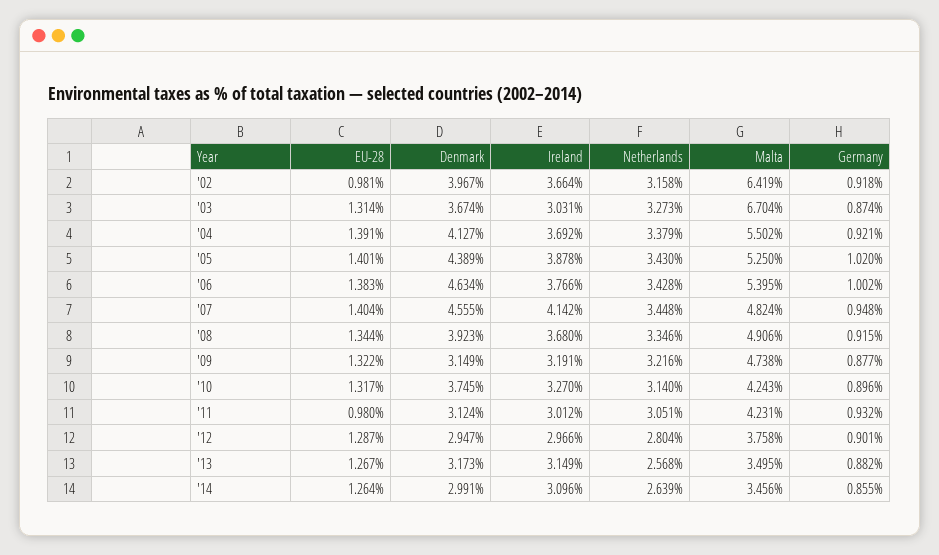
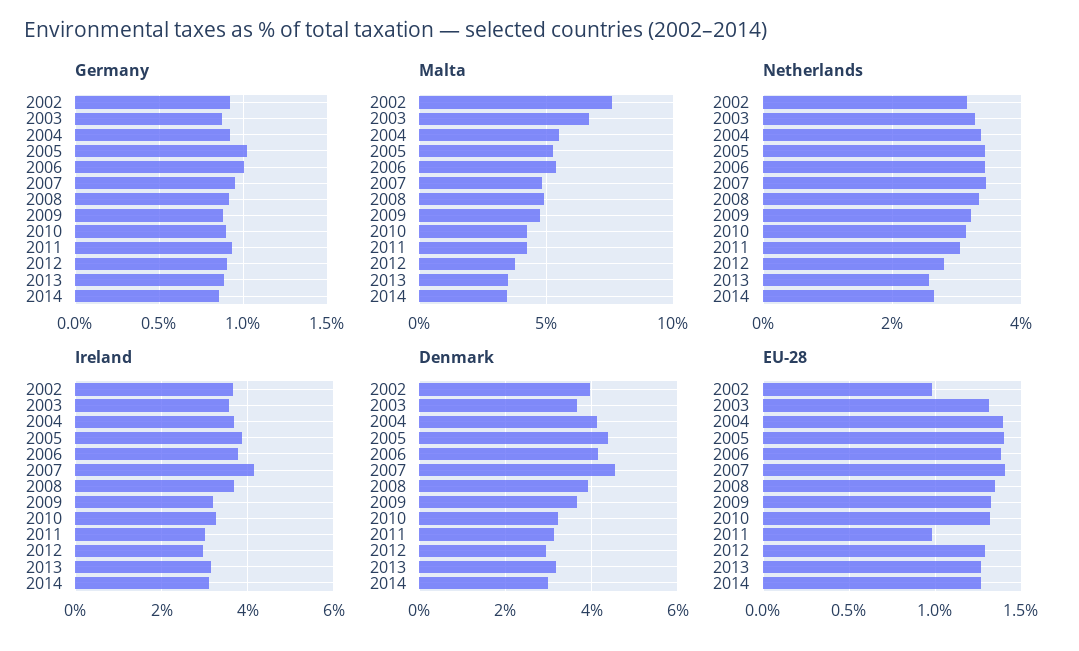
  {
    "EU-28": {
      "'02": 0.981,
      "'03": 1.314,
      "'04": 1.391,
      "'05": 1.401,
      "'06": 1.383,
      "'07": 1.404,
      "'08": 1.344,
      "'09": 1.322,
      "'10": 1.317,
      "'11": 0.98,
      "'12": 1.287,
      "'13": 1.267,
      "'14": 1.264
    },
    "Denmark": {
      "'02": 3.967,
      "'03": 3.674,
      "'04": 4.127,
      "'05": 4.389,
-     "'06": 4.634,
+     "'06": 4.2,
      "'07": 4.555,
      "'08": 3.923,
-     "'09": 3.149,
+     "'09": 3.6,
-     "'10": 3.745,
+     "'10": 3.2,
      "'11": 3.124,
      "'12": 2.947,
      "'13": 3.173,
      "'14": 2.991
    },
    "Ireland": {
      "'02": 3.664,
-     "'03": 3.031,
+     "'03": 3.6,
      "'04": 3.692,
      "'05": 3.878,
      "'06": 3.766,
      "'07": 4.142,
      "'08": 3.68,
      "'09": 3.191,
      "'10": 3.27,
      "'11": 3.012,
      "'12": 2.966,
      "'13": 3.149,
      "'14": 3.096
    },
    "Netherlands": {
      "'02": 3.158,
      "'03": 3.273,
      "'04": 3.379,
      "'05": 3.43,
      "'06": 3.428,
      "'07": 3.448,
      "'08": 3.346,
      "'09": 3.216,
      "'10": 3.14,
      "'11": 3.051,
      "'12": 2.804,
      "'13": 2.568,
      "'14": 2.639
    },
    "Malta": {
-     "'02": 6.419,
+     "'02": 7.5,
      "'03": 6.704,
      "'04": 5.502,
      "'05": 5.25,
      "'06": 5.395,
      "'07": 4.824,
      "'08": 4.906,
      "'09": 4.738,
      "'10": 4.243,
      "'11": 4.231,
      "'12": 3.758,
      "'13": 3.495,
      "'14": 3.456
    },
    "Germany": {
      "'02": 0.918,
      "'03": 0.874,
      "'04": 0.921,
      "'05": 1.02,
      "'06": 1.002,
      "'07": 0.948,
      "'08": 0.915,
      "'09": 0.877,
      "'10": 0.896,
      "'11": 0.932,
      "'12": 0.901,
      "'13": 0.882,
      "'14": 0.855
    }
  }

